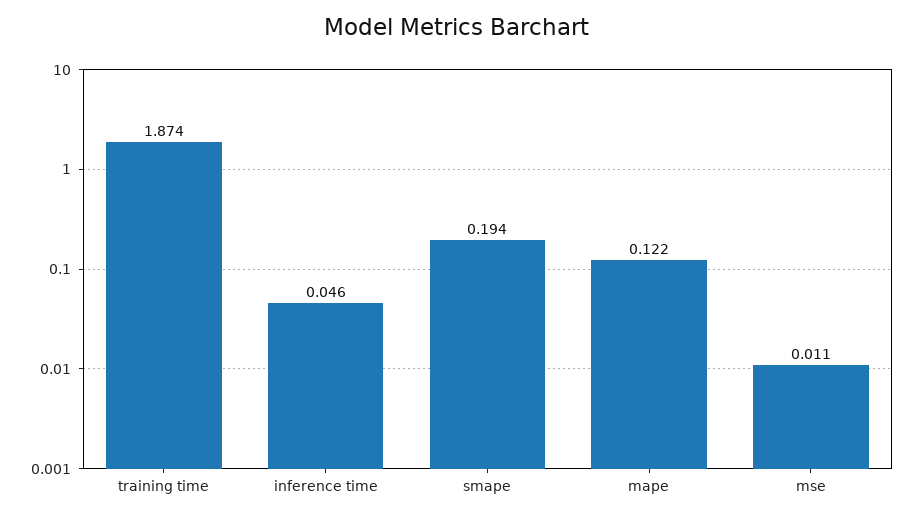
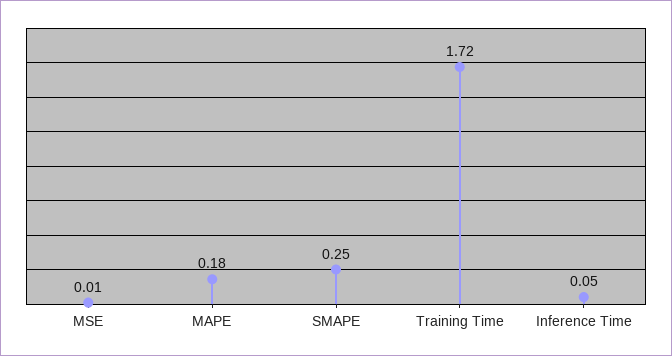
  {
-   "training time": 1.874,
+   "training time": 1.72,
    "inference time": 0.046,
-   "smape": 0.194,
+   "smape": 0.25,
-   "mape": 0.122,
+   "mape": 0.18,
    "mse": 0.011
  }

